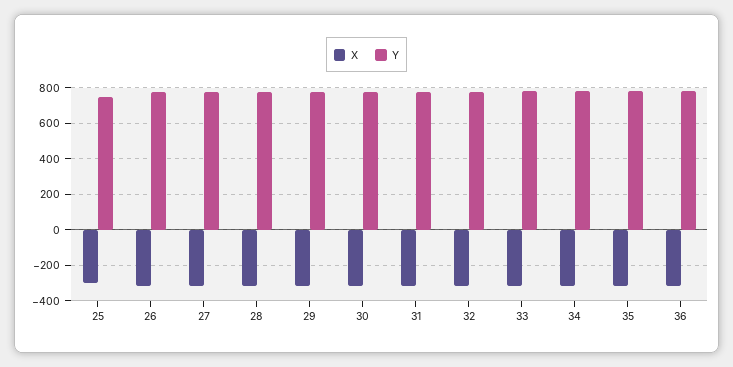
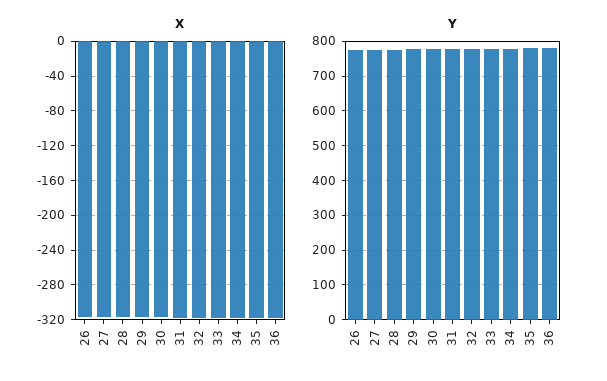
  {
    "X": {
-     "25": -300,
      "26": -320,
      "27": -320,
      "28": -320,
      "29": -320,
      "30": -320,
      "31": -320,
      "32": -320,
      "33": -320,
      "34": -320,
      "35": -320,
      "36": -320
    },
    "Y": {
-     "25": 750,
      "26": 780,
      "27": 780,
      "28": 780,
      "29": 780,
      "30": 780,
      "31": 780,
      "32": 780,
      "33": 780,
      "34": 780,
      "35": 780,
      "36": 780
    }
  }

